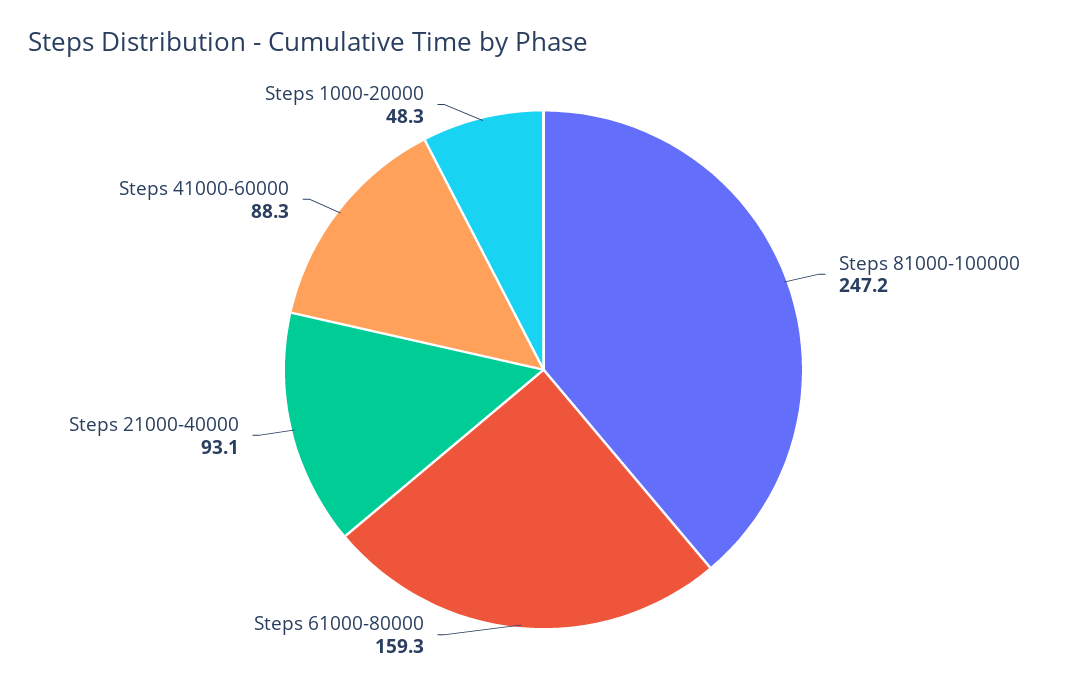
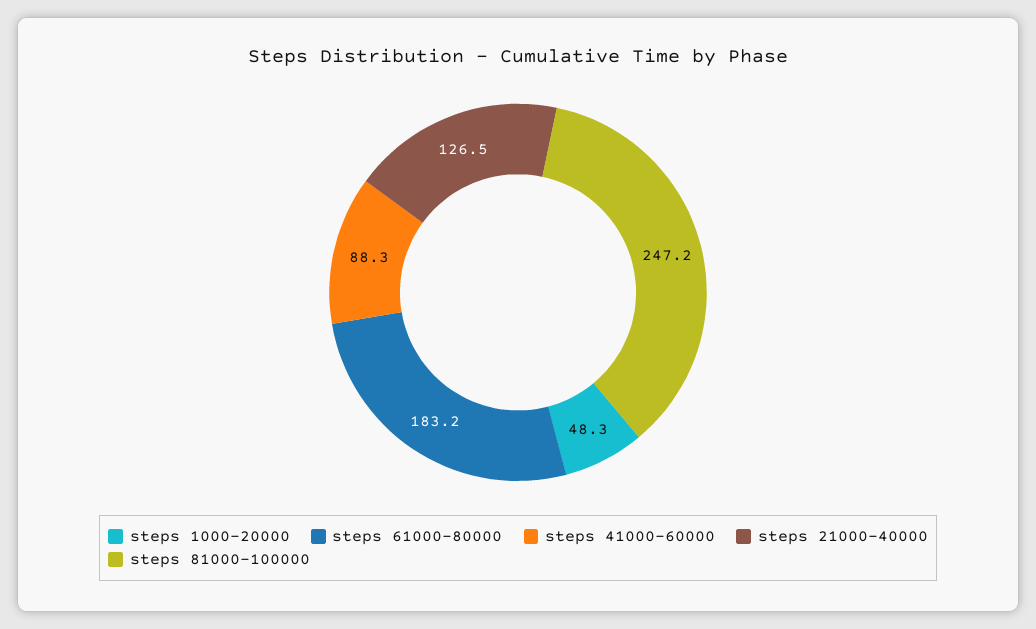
  {
    "Steps 81000-100000": 247.2,
-   "Steps 61000-80000": 159.3,
+   "Steps 61000-80000": 183.2,
-   "Steps 21000-40000": 93.1,
+   "Steps 21000-40000": 126.5,
    "Steps 41000-60000": 88.3,
    "Steps 1000-20000": 48.3
  }

